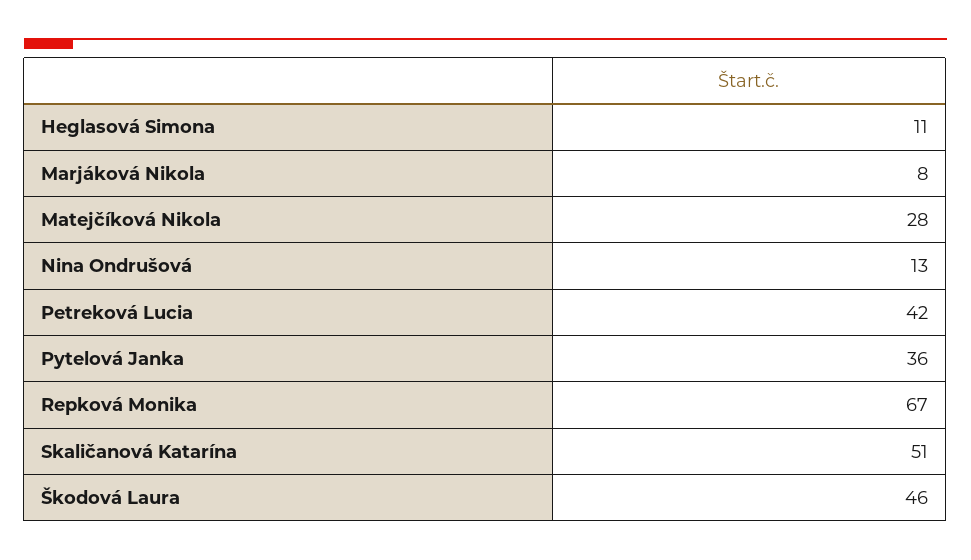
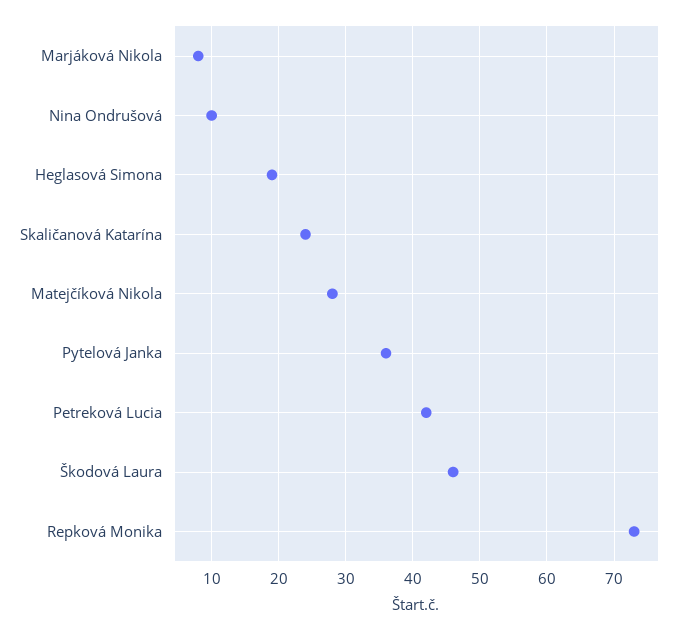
  {
-   "Heglasová Simona": 11,
+   "Heglasová Simona": 19,
    "Marjáková Nikola": 8,
    "Matejčíková Nikola": 28,
-   "Nina Ondrušová": 13,
+   "Nina Ondrušová": 10,
    "Petreková Lucia": 42,
    "Pytelová Janka": 36,
-   "Repková Monika": 67,
+   "Repková Monika": 73,
-   "Skaličanová Katarína": 51,
+   "Skaličanová Katarína": 24,
    "Škodová Laura": 46
  }

